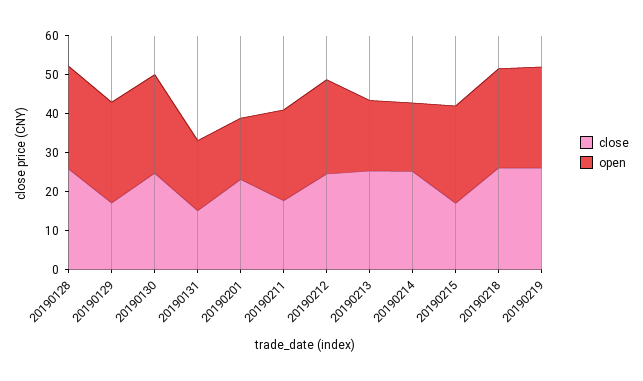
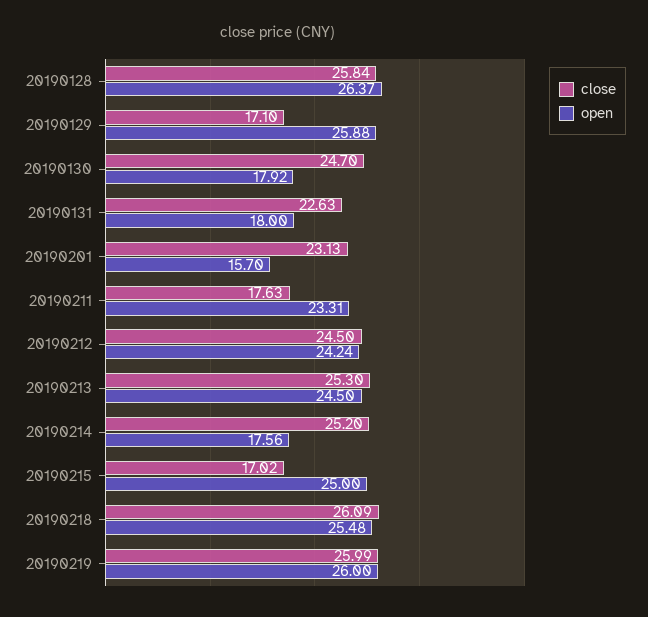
  {
    "close": {
      "20190128": 25.84,
      "20190129": 17.1,
      "20190130": 24.7,
-     "20190131": 15,
+     "20190131": 22.63,
      "20190201": 23.13,
      "20190211": 17.63,
      "20190212": 24.5,
      "20190213": 25.3,
      "20190214": 25.2,
      "20190215": 17.02,
      "20190218": 26.09,
      "20190219": 25.99
    },
    "open": {
      "20190128": 26.37,
      "20190129": 25.88,
-     "20190130": 25,
+     "20190130": 17.92,
      "20190131": 18,
      "20190201": 15.7,
      "20190211": 23.31,
      "20190212": 24.24,
-     "20190213": 17.5,
+     "20190213": 24.5,
      "20190214": 17.56,
      "20190215": 25,
      "20190218": 25.48,
      "20190219": 26
    }
  }

